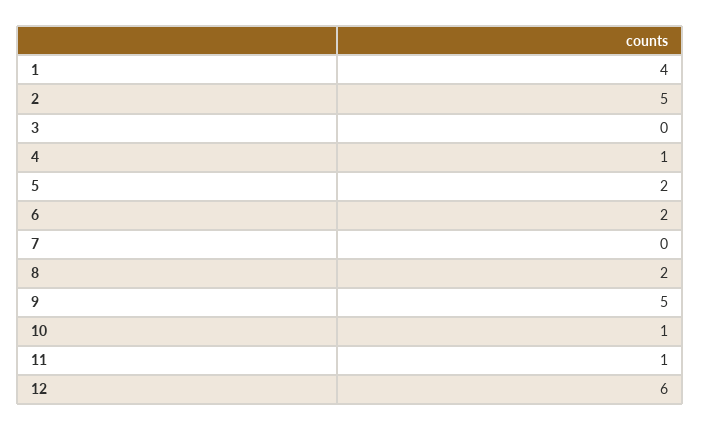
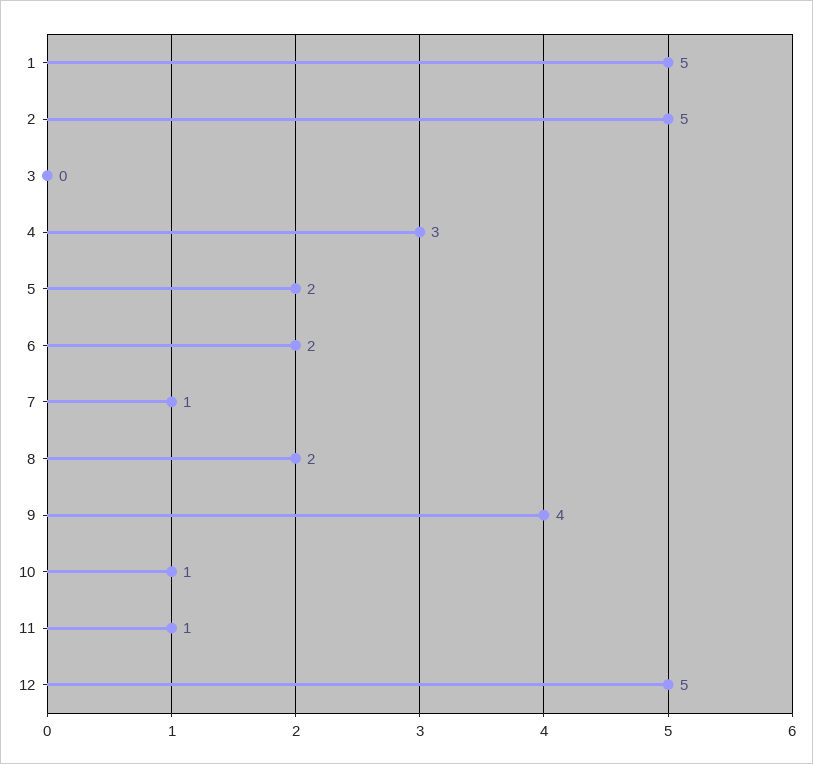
  {
-   "1": 4,
+   "1": 5,
    "2": 5,
    "3": 0,
-   "4": 1,
+   "4": 3,
    "5": 2,
    "6": 2,
-   "7": 0,
+   "7": 1,
    "8": 2,
-   "9": 5,
+   "9": 4,
    "10": 1,
    "11": 1,
-   "12": 6
+   "12": 5
  }

